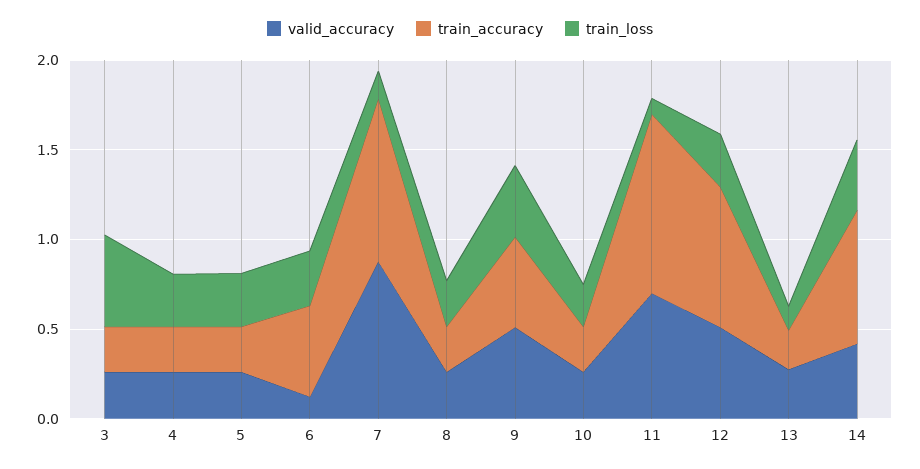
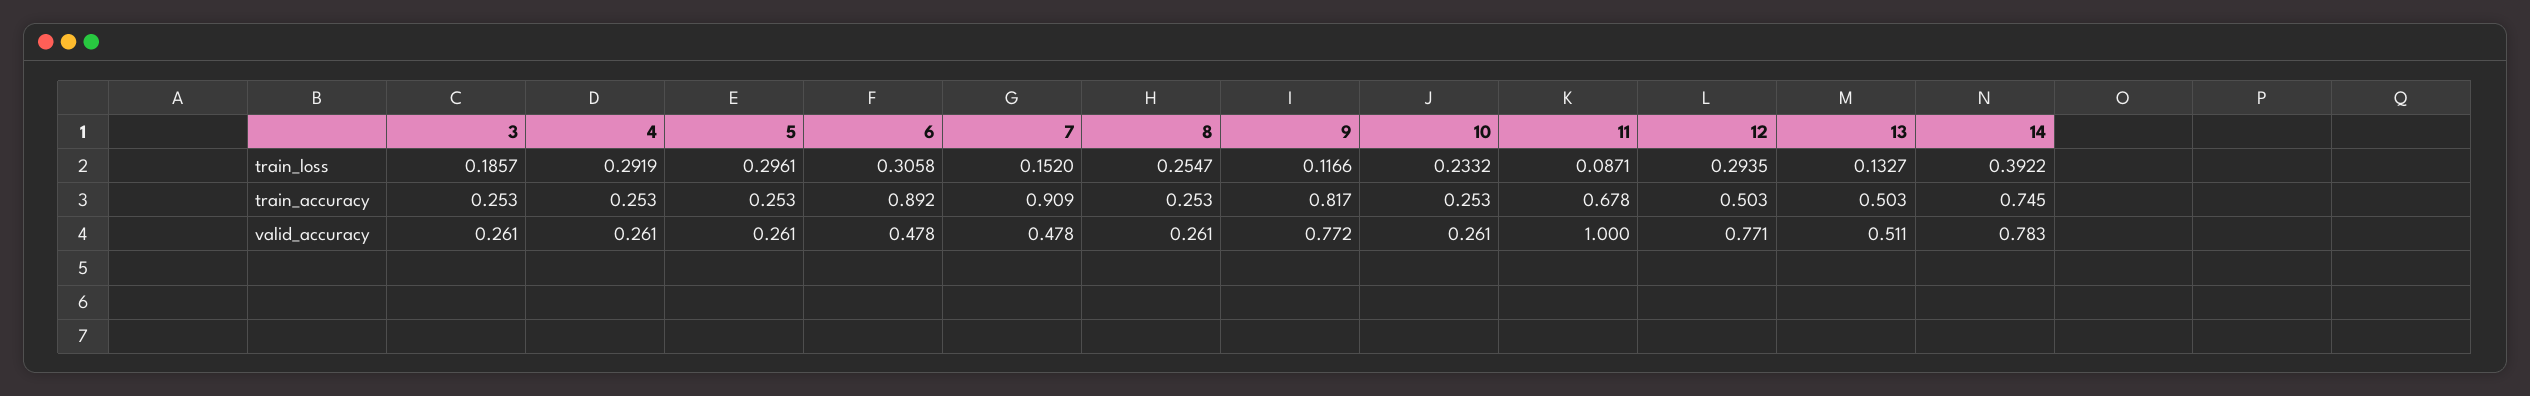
  {
    "valid_accuracy": {
      "3": 0.261,
      "4": 0.261,
      "5": 0.261,
-     "6": 0.1,
+     "6": 0.478,
-     "7": 0.9,
+     "7": 0.478,
      "8": 0.261,
-     "9": 0.5,
+     "9": 0.772,
      "10": 0.261,
-     "11": 0.7,
+     "11": 1,
-     "12": 0.5,
+     "12": 0.771,
-     "13": 0.3,
+     "13": 0.511,
-     "14": 0.4
+     "14": 0.783
    },
    "train_accuracy": {
      "3": 0.253,
      "4": 0.253,
      "5": 0.253,
-     "6": 0.5,
+     "6": 0.892,
      "7": 0.909,
      "8": 0.253,
-     "9": 0.5,
+     "9": 0.817,
      "10": 0.253,
-     "11": 1,
+     "11": 0.678,
-     "12": 0.8,
+     "12": 0.503,
-     "13": 0.2,
+     "13": 0.503,
      "14": 0.745
    },
    "train_loss": {
-     "3": 0.5,
+     "3": 0.1857,
      "4": 0.2919,
      "5": 0.2961,
      "6": 0.3058,
      "7": 0.152,
      "8": 0.2547,
-     "9": 0.4,
+     "9": 0.1166,
      "10": 0.2332,
      "11": 0.0871,
      "12": 0.2935,
      "13": 0.1327,
      "14": 0.3922
    }
  }

